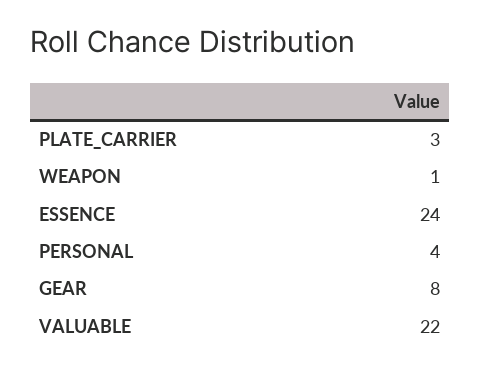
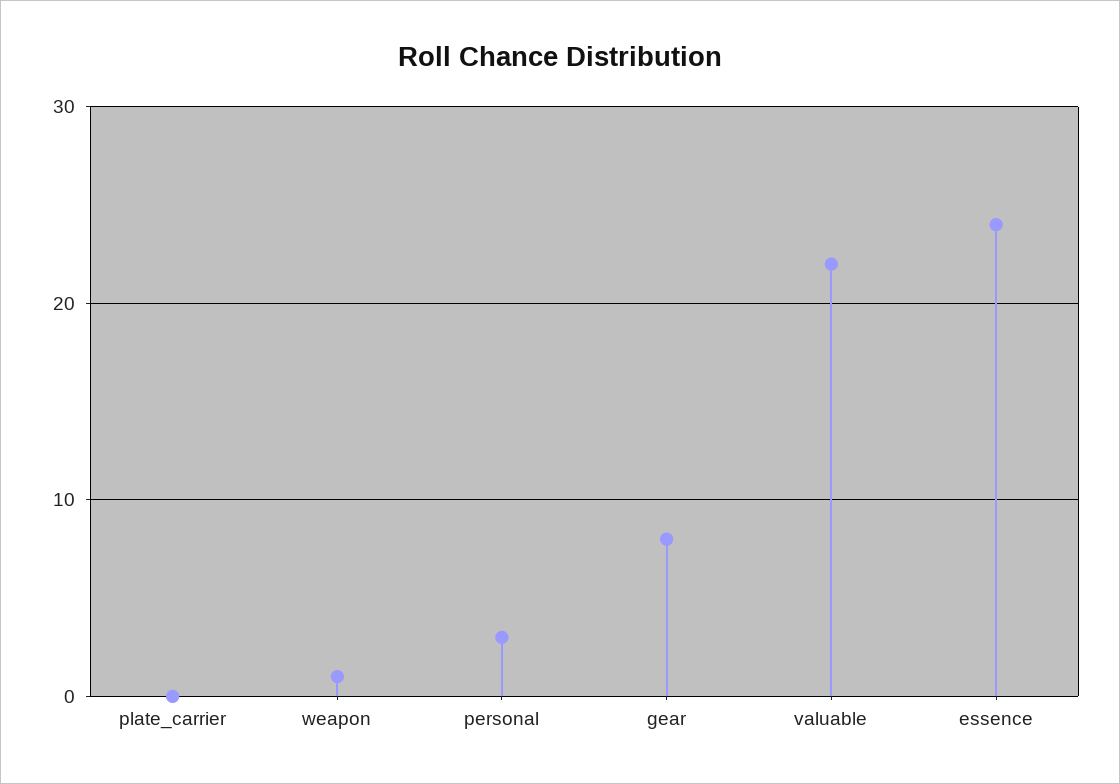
  {
-   "PLATE_CARRIER": 3,
+   "PLATE_CARRIER": 0,
    "WEAPON": 1,
    "ESSENCE": 24,
-   "PERSONAL": 4,
+   "PERSONAL": 3,
    "GEAR": 8,
    "VALUABLE": 22
  }

